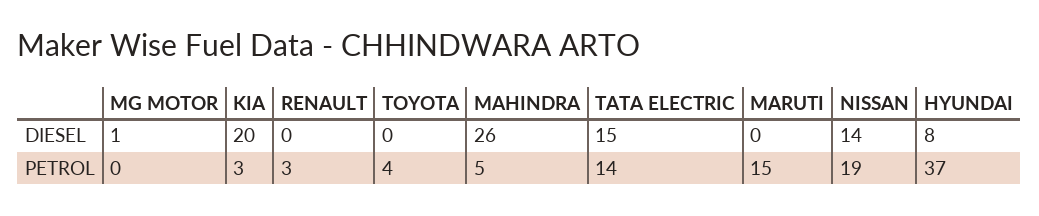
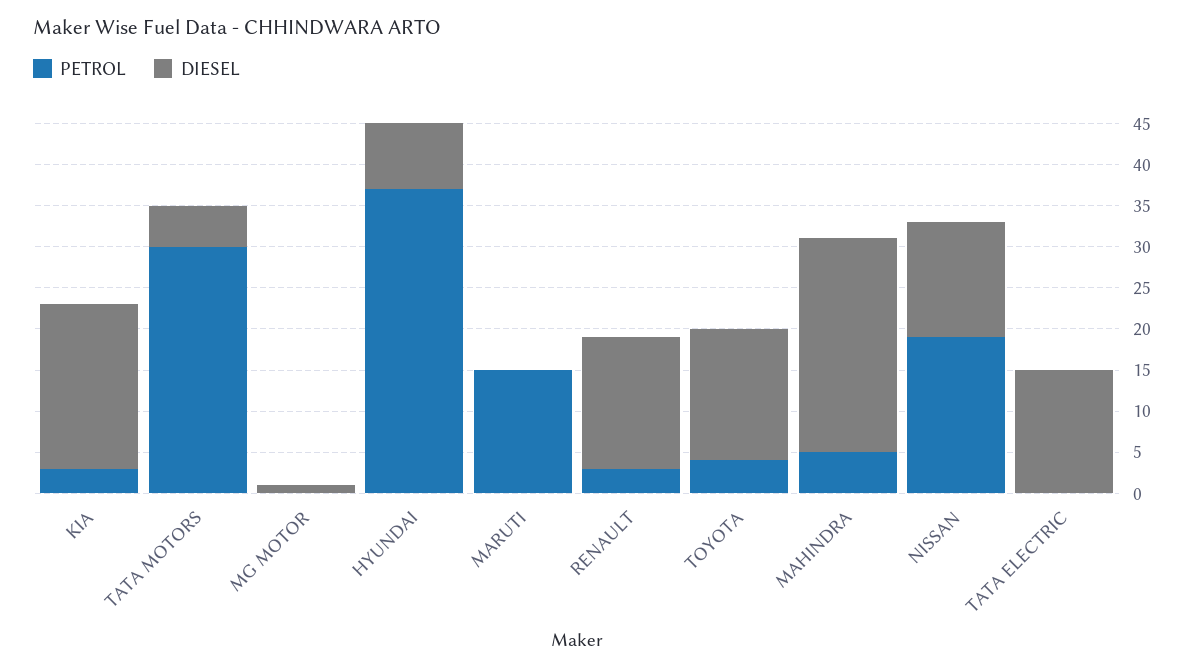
  {
    "DIESEL": {
      "MG MOTOR": 1,
      "KIA": 20,
-     "RENAULT": 0,
+     "RENAULT": 16,
-     "TOYOTA": 0,
+     "TOYOTA": 16,
      "MAHINDRA": 26,
      "TATA ELECTRIC": 15,
      "MARUTI": 0,
      "NISSAN": 14,
-     "HYUNDAI": 8
+     "HYUNDAI": 8,
+     "TATA MOTORS": 5
    },
    "PETROL": {
      "MG MOTOR": 0,
      "KIA": 3,
      "RENAULT": 3,
      "TOYOTA": 4,
      "MAHINDRA": 5,
-     "TATA ELECTRIC": 14,
+     "TATA ELECTRIC": 0,
      "MARUTI": 15,
      "NISSAN": 19,
-     "HYUNDAI": 37
+     "HYUNDAI": 37,
+     "TATA MOTORS": 30
    }
  }

